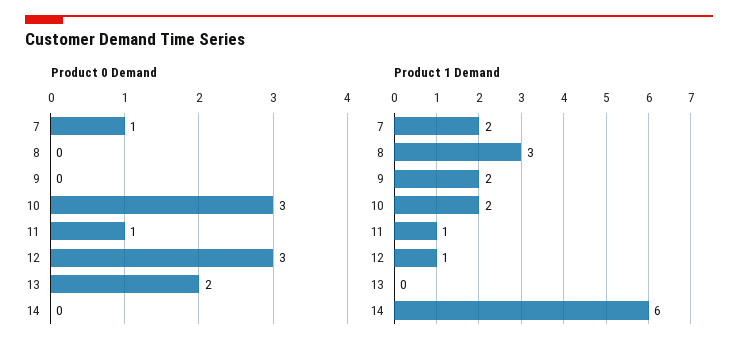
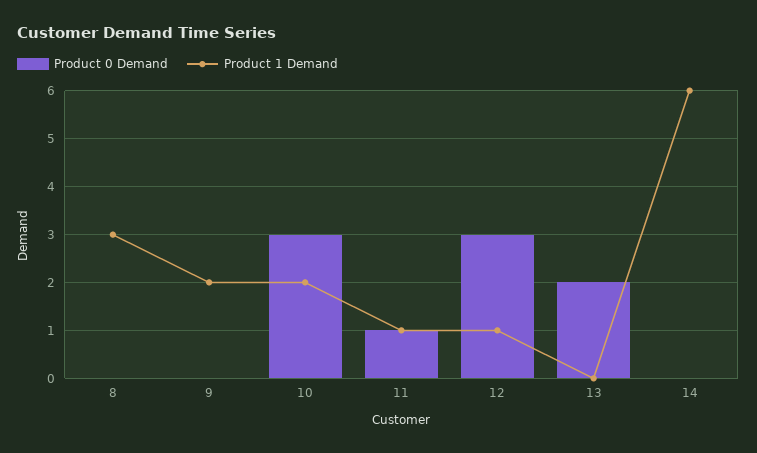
  {
    "Product 0 Demand": {
-     "7": 1,
      "8": 0,
      "9": 0,
      "10": 3,
      "11": 1,
      "12": 3,
      "13": 2,
      "14": 0
    },
    "Product 1 Demand": {
-     "7": 2,
      "8": 3,
      "9": 2,
      "10": 2,
      "11": 1,
      "12": 1,
      "13": 0,
      "14": 6
    }
  }

